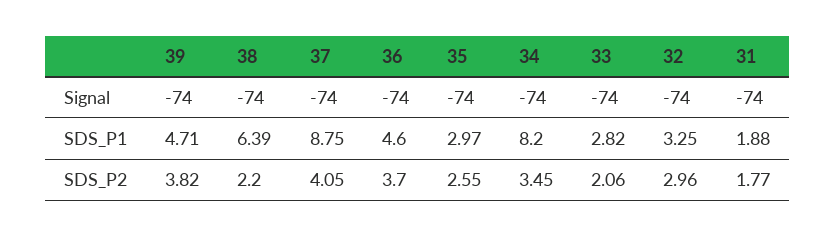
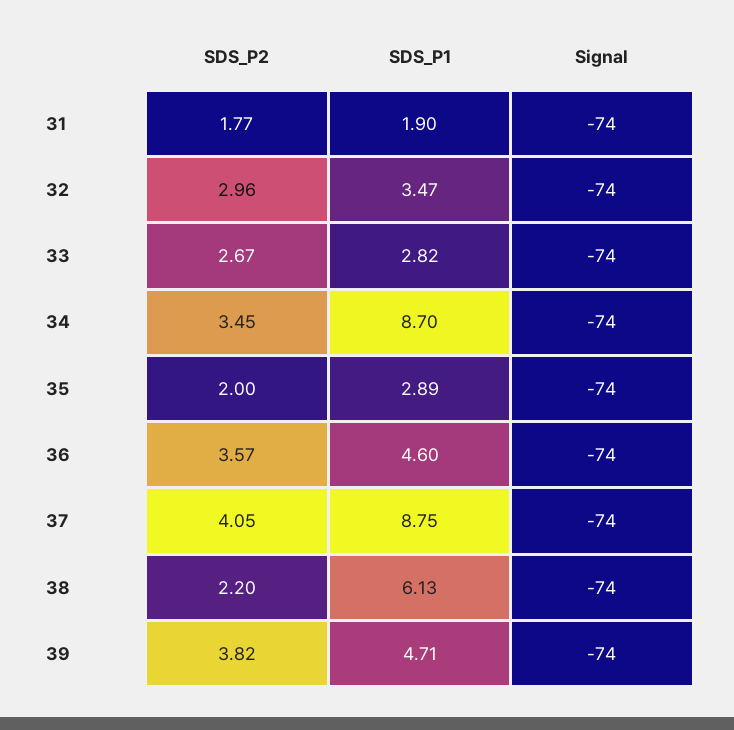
  {
    "39": {
      "Signal": -74,
      "SDS_P1": 4.71,
      "SDS_P2": 3.82
    },
    "38": {
      "Signal": -74,
-     "SDS_P1": 6.39,
+     "SDS_P1": 6.13,
      "SDS_P2": 2.2
    },
    "37": {
      "Signal": -74,
      "SDS_P1": 8.75,
      "SDS_P2": 4.05
    },
    "36": {
      "Signal": -74,
      "SDS_P1": 4.6,
-     "SDS_P2": 3.7
+     "SDS_P2": 3.57
    },
    "35": {
      "Signal": -74,
-     "SDS_P1": 2.97,
+     "SDS_P1": 2.89,
-     "SDS_P2": 2.55
+     "SDS_P2": 2
    },
    "34": {
      "Signal": -74,
-     "SDS_P1": 8.2,
+     "SDS_P1": 8.7,
      "SDS_P2": 3.45
    },
    "33": {
      "Signal": -74,
      "SDS_P1": 2.82,
-     "SDS_P2": 2.06
+     "SDS_P2": 2.67
    },
    "32": {
      "Signal": -74,
-     "SDS_P1": 3.25,
+     "SDS_P1": 3.47,
      "SDS_P2": 2.96
    },
    "31": {
      "Signal": -74,
-     "SDS_P1": 1.88,
+     "SDS_P1": 1.9,
      "SDS_P2": 1.77
    }
  }

